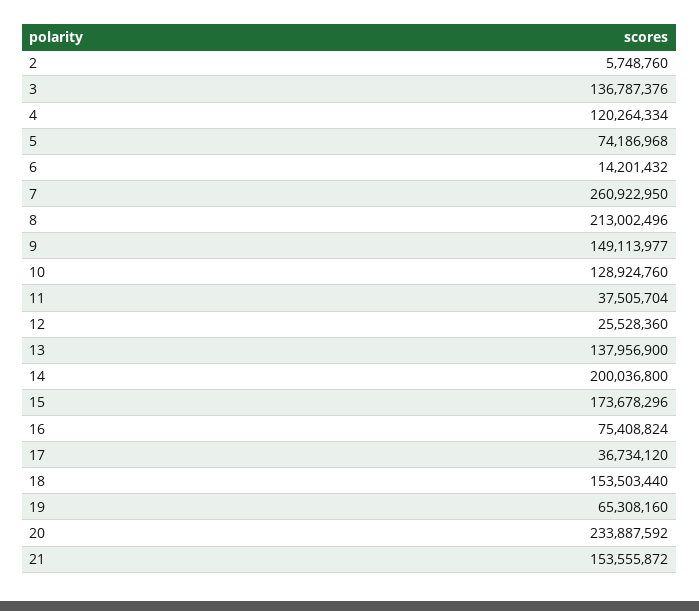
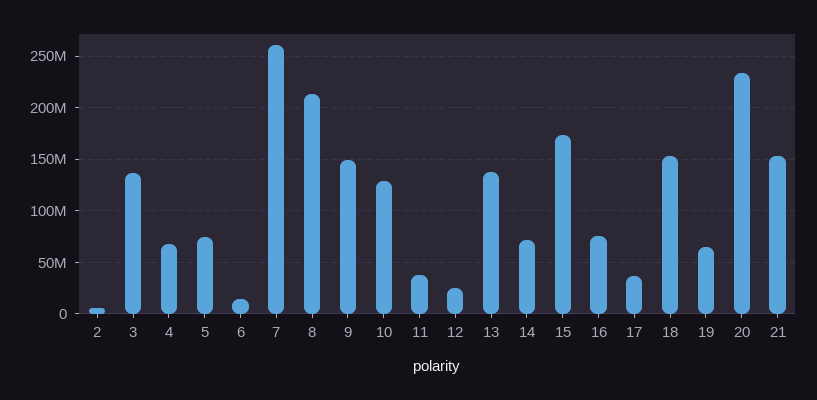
  {
    "2": 5748760,
    "3": 136787376,
-   "4": 120264334,
+   "4": 70000000,
    "5": 74186968,
    "6": 14201432,
    "7": 260922950,
    "8": 213002496,
    "9": 149113977,
    "10": 128924760,
    "11": 37505704,
    "12": 25528360,
    "13": 137956900,
-   "14": 200036800,
+   "14": 70000000,
    "15": 173678296,
    "16": 75408824,
    "17": 36734120,
    "18": 153503440,
    "19": 65308160,
    "20": 233887592,
    "21": 153555872
  }

